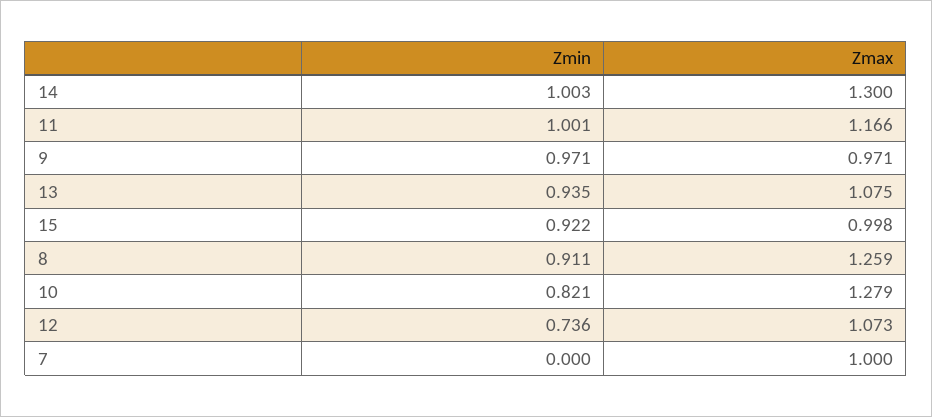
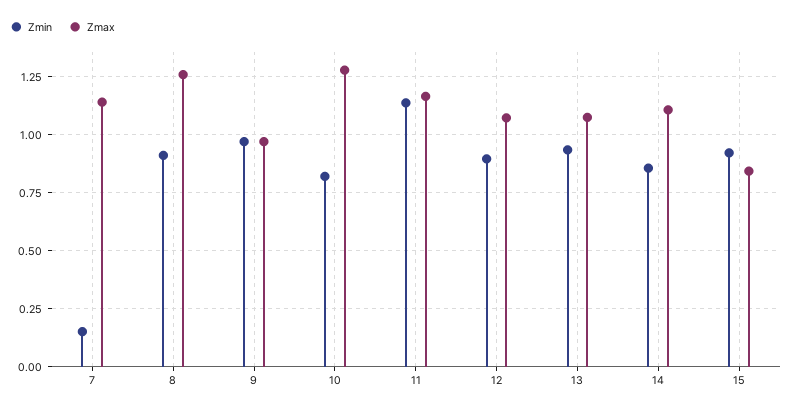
  {
    "Zmin": {
-     "14": 1.003,
+     "14": 0.85,
-     "11": 1.001,
+     "11": 1.15,
      "9": 0.971,
      "13": 0.935,
      "15": 0.922,
      "8": 0.911,
      "10": 0.821,
-     "12": 0.736,
+     "12": 0.9,
-     "7": 0
+     "7": 0.15
    },
    "Zmax": {
-     "14": 1.3,
+     "14": 1.1,
      "11": 1.166,
      "9": 0.971,
      "13": 1.075,
-     "15": 0.998,
+     "15": 0.85,
      "8": 1.259,
      "10": 1.279,
      "12": 1.073,
-     "7": 1
+     "7": 1.15
    }
  }

